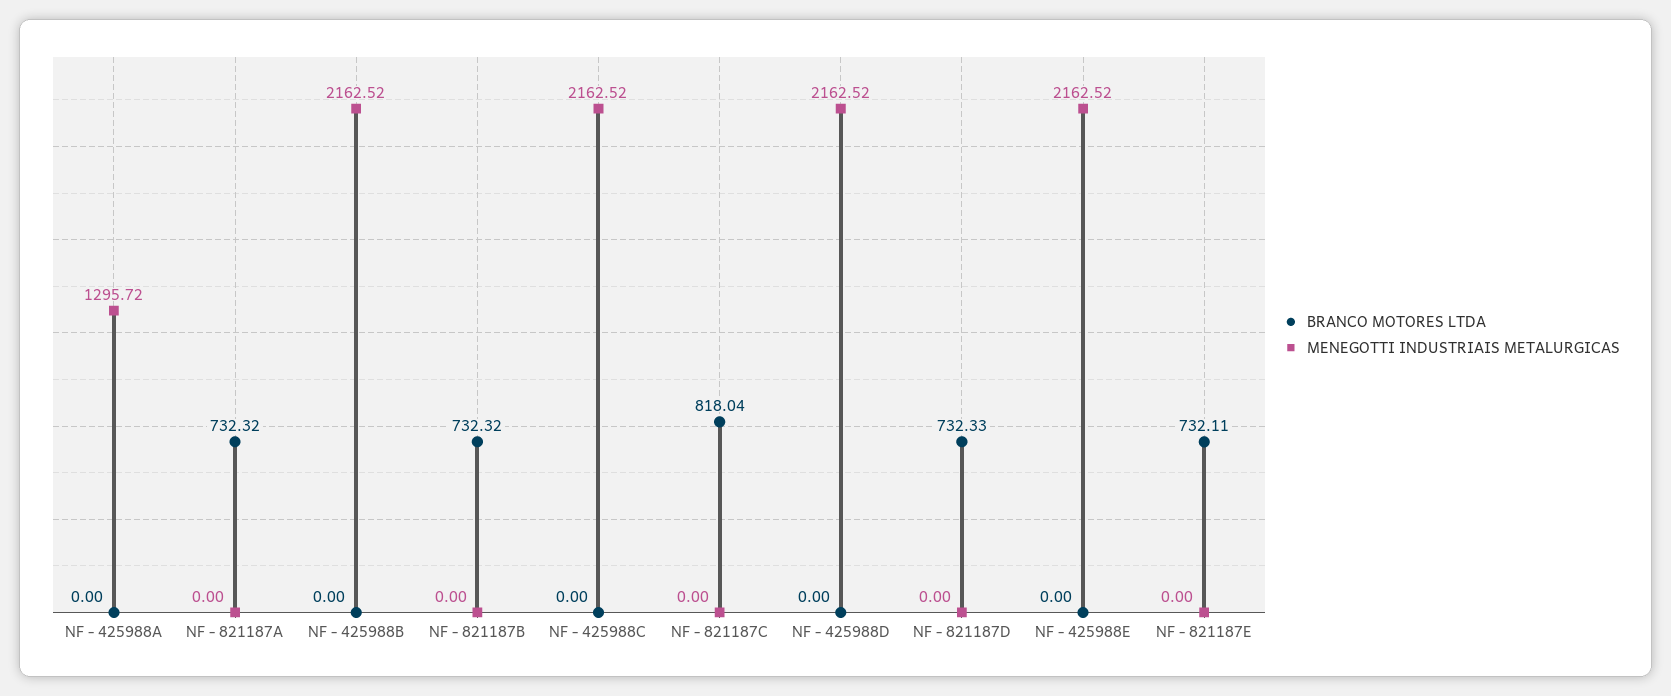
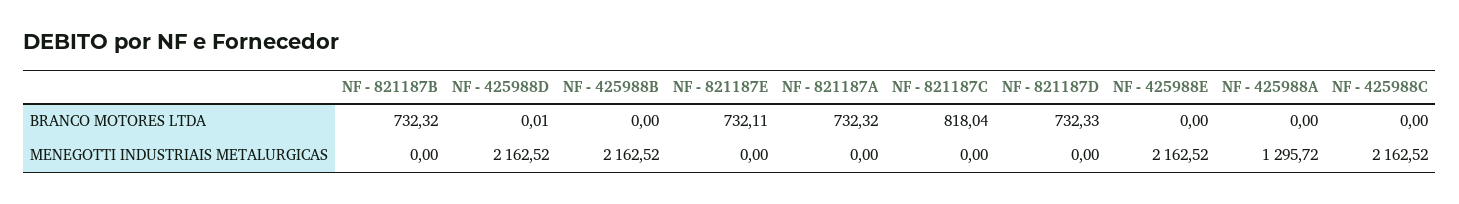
  {
    "BRANCO MOTORES LTDA": {
      "NF - 425988A": 0,
      "NF - 821187A": 732.32,
      "NF - 425988B": 0,
      "NF - 821187B": 732.32,
      "NF - 425988C": 0,
      "NF - 821187C": 818.04,
-     "NF - 425988D": 0,
+     "NF - 425988D": 0.01,
      "NF - 821187D": 732.33,
      "NF - 425988E": 0,
      "NF - 821187E": 732.11
    },
    "MENEGOTTI INDUSTRIAIS METALURGICAS": {
      "NF - 425988A": 1295.72,
      "NF - 821187A": 0,
      "NF - 425988B": 2162.52,
      "NF - 821187B": 0,
      "NF - 425988C": 2162.52,
      "NF - 821187C": 0,
      "NF - 425988D": 2162.52,
      "NF - 821187D": 0,
      "NF - 425988E": 2162.52,
      "NF - 821187E": 0
    }
  }

